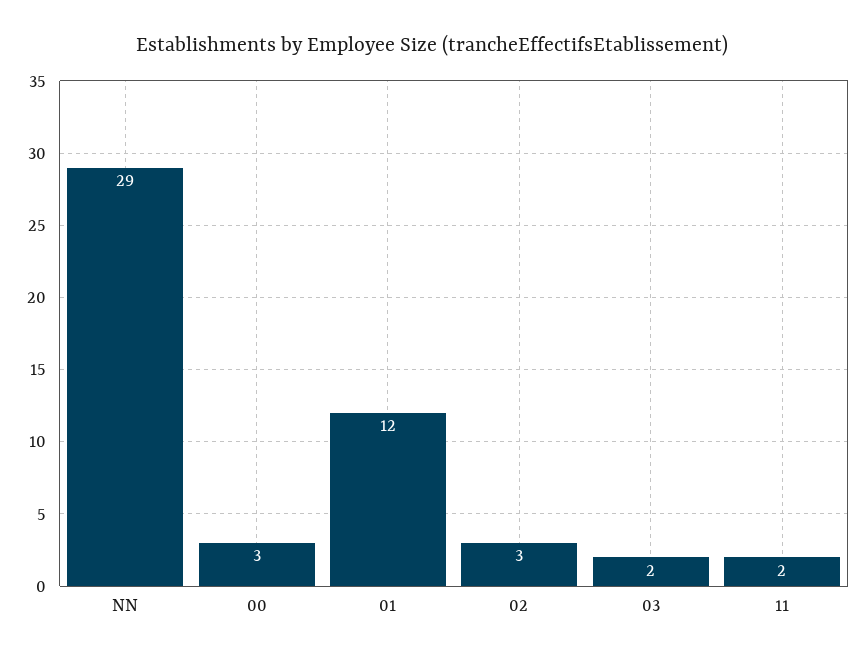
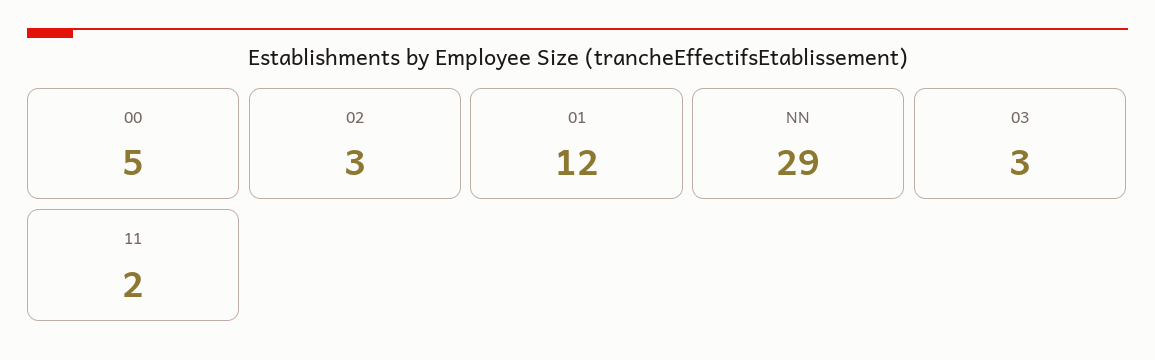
  {
    "NN": 29,
-   "00": 3,
+   "00": 5,
    "01": 12,
    "02": 3,
-   "03": 2,
+   "03": 3,
    "11": 2
  }

